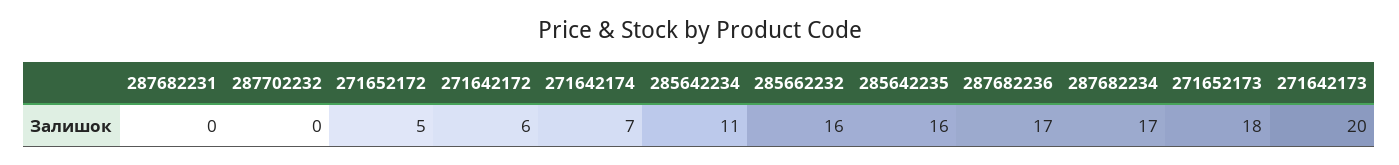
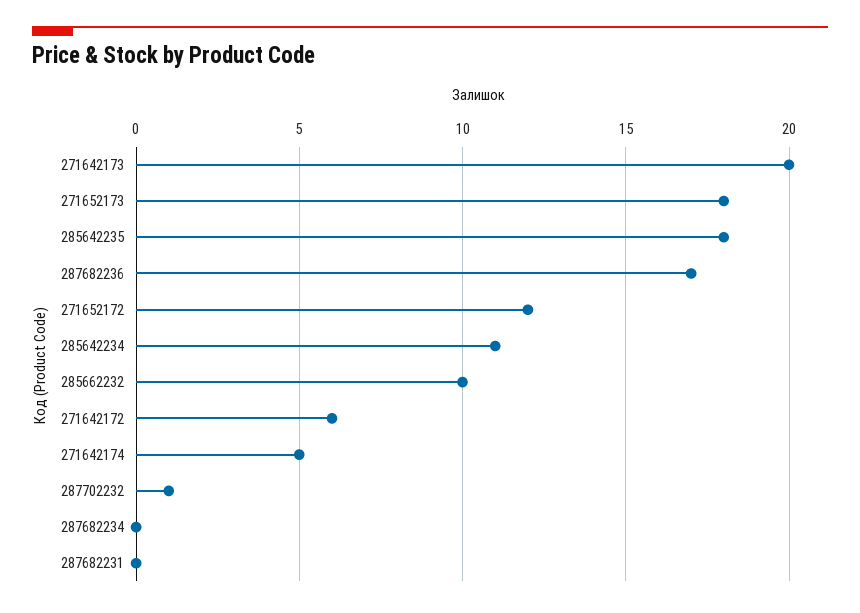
  {
    "287682231": 0,
-   "287702232": 0,
+   "287702232": 1,
-   "271652172": 5,
+   "271652172": 12,
    "271642172": 6,
-   "271642174": 7,
+   "271642174": 5,
    "285642234": 11,
-   "285662232": 16,
+   "285662232": 10,
-   "285642235": 16,
+   "285642235": 18,
    "287682236": 17,
-   "287682234": 17,
+   "287682234": 0,
    "271652173": 18,
    "271642173": 20
  }

